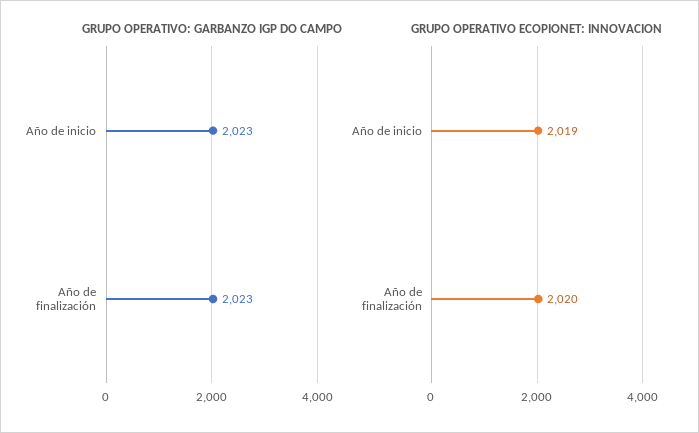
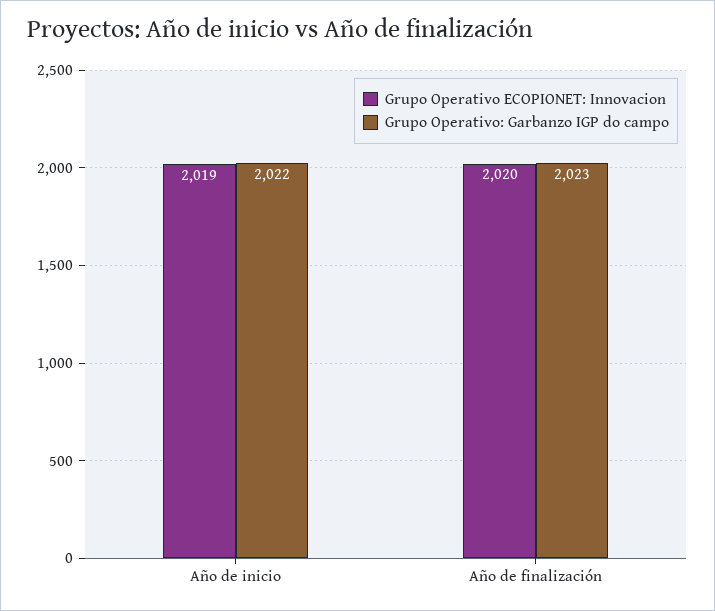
  {
    "GRUPO OPERATIVO: GARBANZO IGP DO CAMPO": {
-     "Año de inicio": 2023,
+     "Año de inicio": 2022,
      "Año de finalización": 2023
    },
    "GRUPO OPERATIVO ECOPIONET: INNOVACION": {
      "Año de inicio": 2019,
      "Año de finalización": 2020
    }
  }

